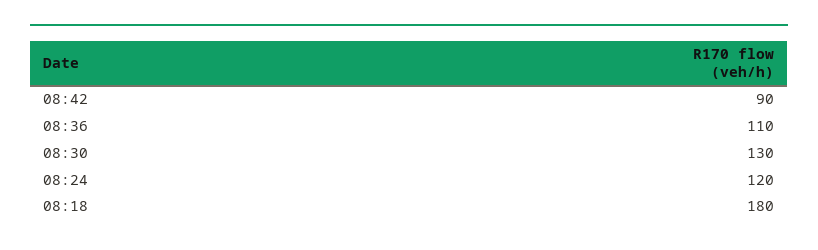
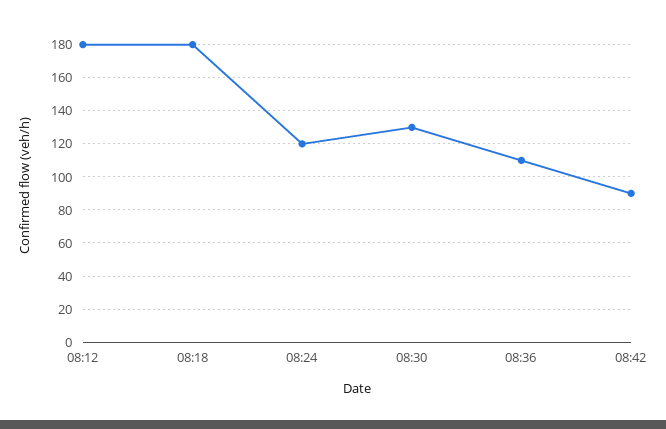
  {
    "08:42": 90,
    "08:36": 110,
    "08:30": 130,
    "08:24": 120,
-   "08:18": 180
+   "08:18": 180,
+   "08:12": 180
  }

